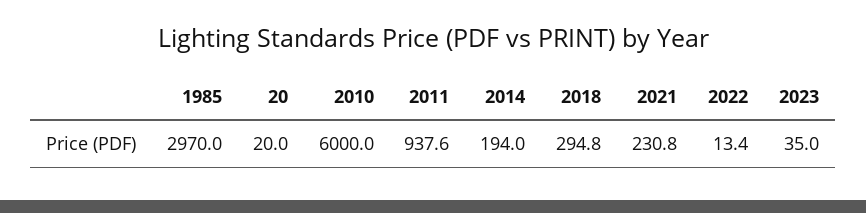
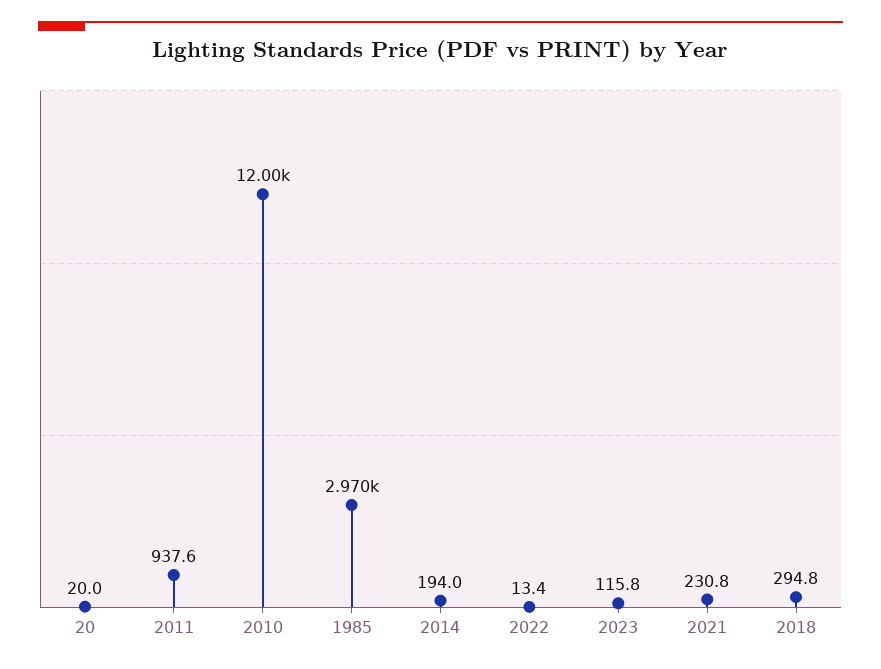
  {
    "1985": 2970,
    "20": 20,
-   "2010": 6000,
+   "2010": 12000,
    "2011": 937.6,
    "2014": 194,
    "2018": 294.8,
    "2021": 230.8,
    "2022": 13.4,
-   "2023": 35
+   "2023": 115.8
  }

